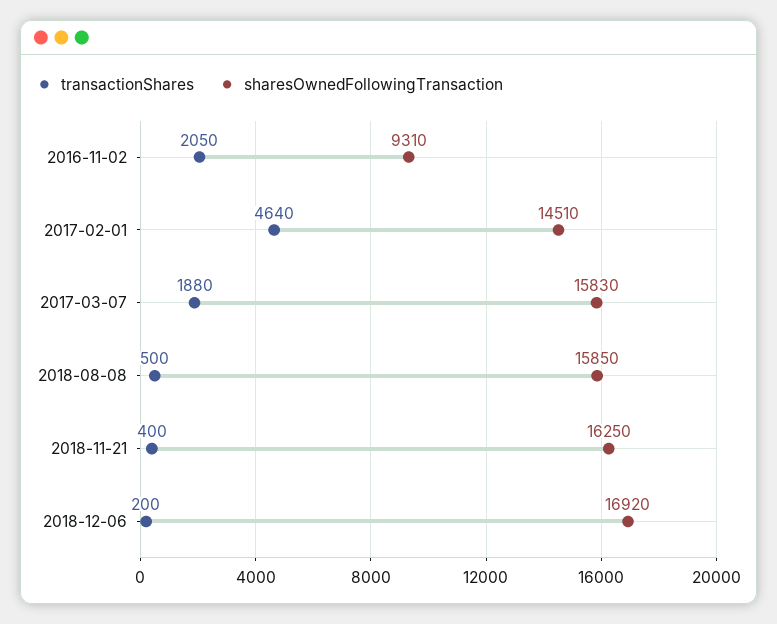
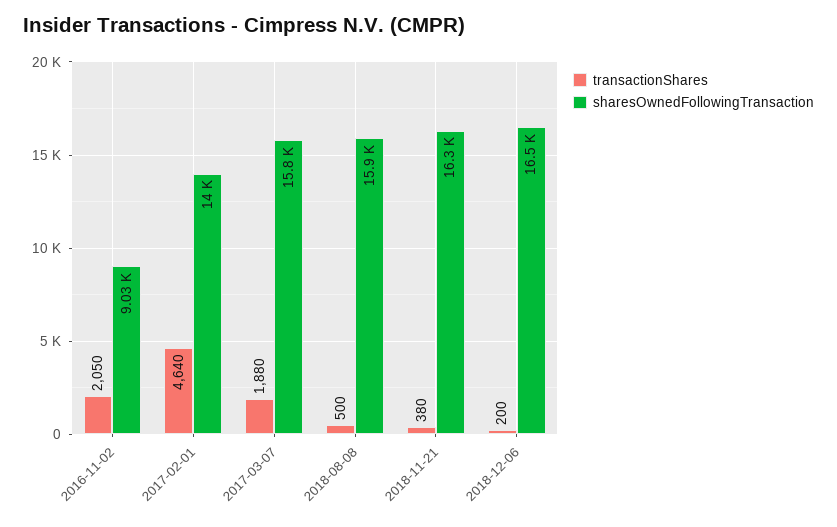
  {
    "transactionShares": {
      "2016-11-02": 2050,
      "2017-02-01": 4640,
      "2017-03-07": 1880,
      "2018-08-08": 500,
-     "2018-11-21": 400,
+     "2018-11-21": 380,
      "2018-12-06": 200
    },
    "sharesOwnedFollowingTransaction": {
-     "2016-11-02": 9310,
+     "2016-11-02": 9030,
-     "2017-02-01": 14510,
+     "2017-02-01": 14000,
      "2017-03-07": 15830,
      "2018-08-08": 15850,
      "2018-11-21": 16250,
-     "2018-12-06": 16920
+     "2018-12-06": 16500
    }
  }

